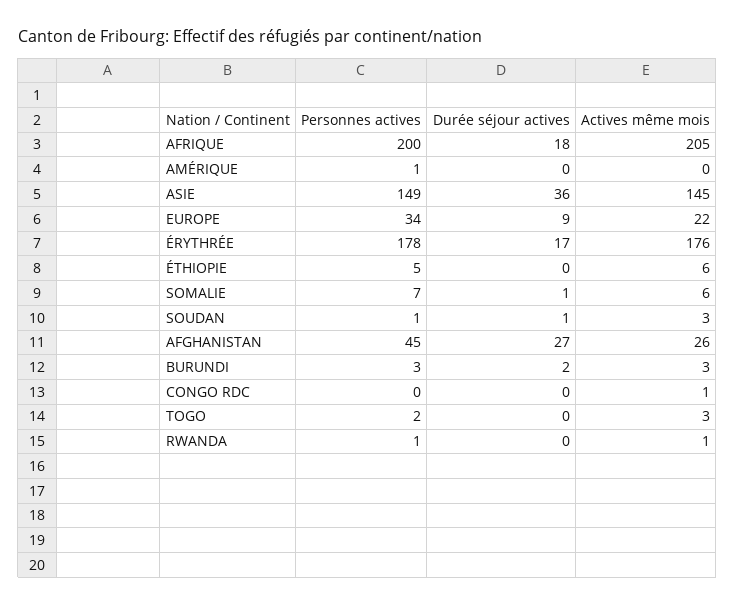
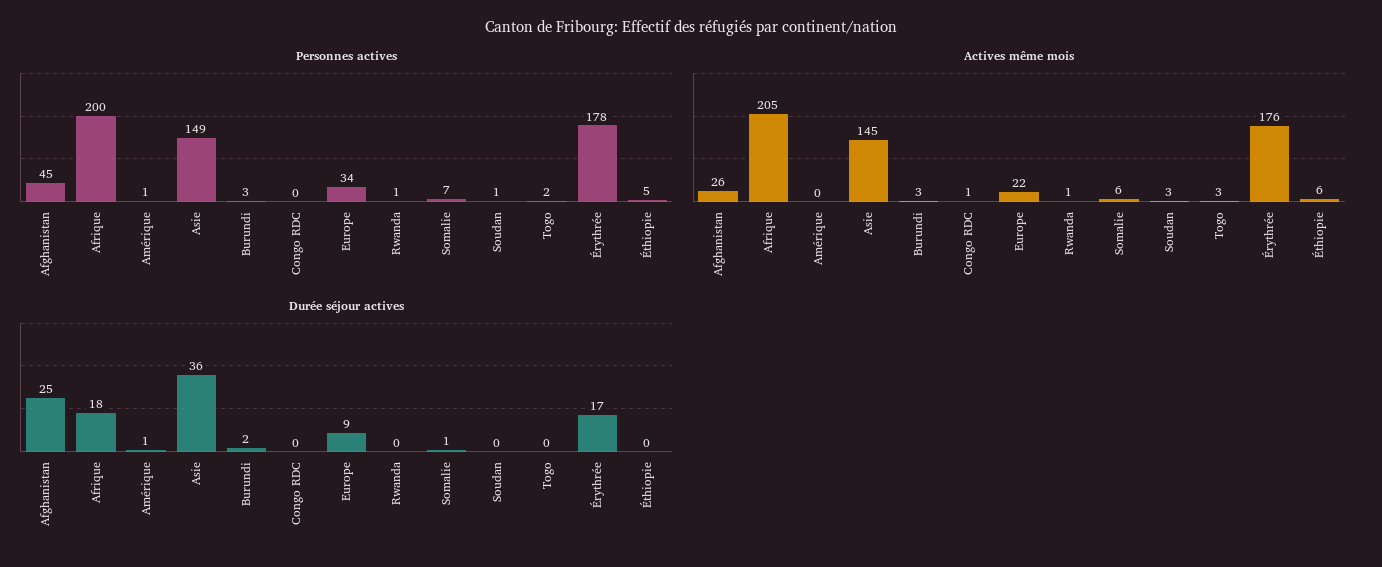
  {
    "Personnes actives": {
      "AFRIQUE": 200,
      "AMÉRIQUE": 1,
      "ASIE": 149,
      "EUROPE": 34,
      "ÉRYTHRÉE": 178,
      "ÉTHIOPIE": 5,
      "SOMALIE": 7,
      "SOUDAN": 1,
      "AFGHANISTAN": 45,
      "BURUNDI": 3,
      "CONGO RDC": 0,
      "TOGO": 2,
      "RWANDA": 1
    },
    "Durée séjour actives": {
      "AFRIQUE": 18,
-     "AMÉRIQUE": 0,
+     "AMÉRIQUE": 1,
      "ASIE": 36,
      "EUROPE": 9,
      "ÉRYTHRÉE": 17,
      "ÉTHIOPIE": 0,
      "SOMALIE": 1,
-     "SOUDAN": 1,
+     "SOUDAN": 0,
-     "AFGHANISTAN": 27,
+     "AFGHANISTAN": 25,
      "BURUNDI": 2,
      "CONGO RDC": 0,
      "TOGO": 0,
      "RWANDA": 0
    },
    "Actives même mois": {
      "AFRIQUE": 205,
      "AMÉRIQUE": 0,
      "ASIE": 145,
      "EUROPE": 22,
      "ÉRYTHRÉE": 176,
      "ÉTHIOPIE": 6,
      "SOMALIE": 6,
      "SOUDAN": 3,
      "AFGHANISTAN": 26,
      "BURUNDI": 3,
      "CONGO RDC": 1,
      "TOGO": 3,
      "RWANDA": 1
    }
  }

